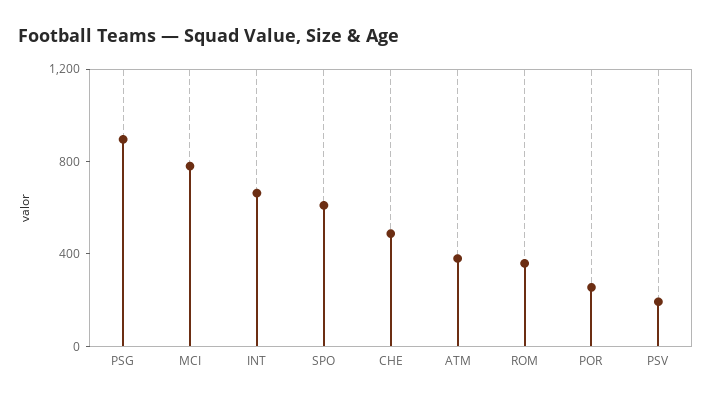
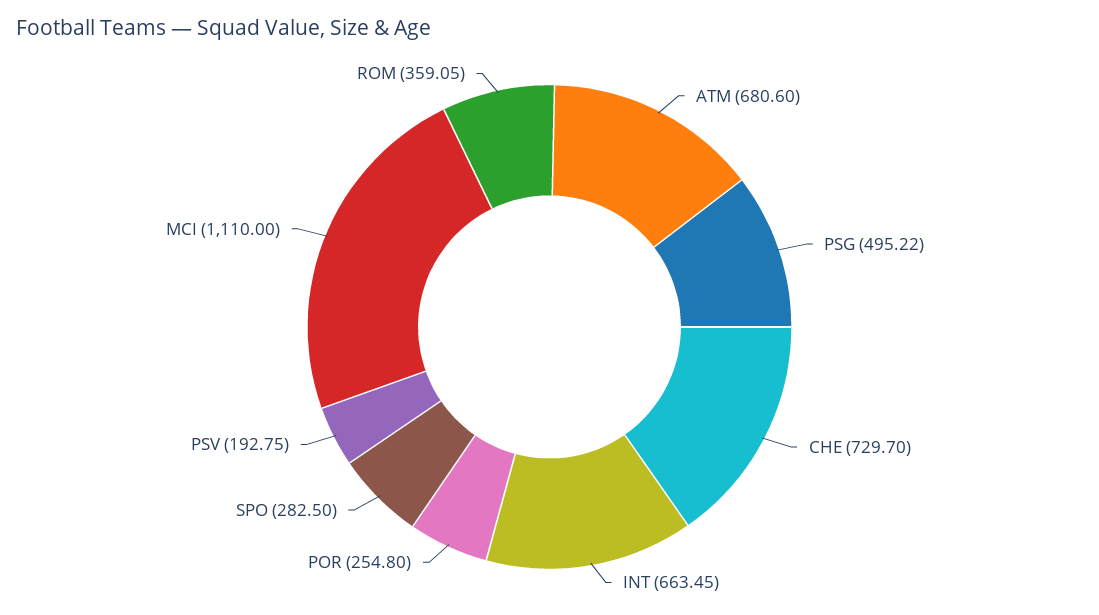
  {
-   "PSG": 900,
+   "PSG": 495.22,
-   "MCI": 800,
+   "MCI": 1110,
    "INT": 663.45,
-   "SPO": 600,
+   "SPO": 282.5,
-   "CHE": 500,
+   "CHE": 729.7,
-   "ATM": 400,
+   "ATM": 680.6,
    "ROM": 359.05,
    "POR": 254.8,
    "PSV": 192.75
  }

